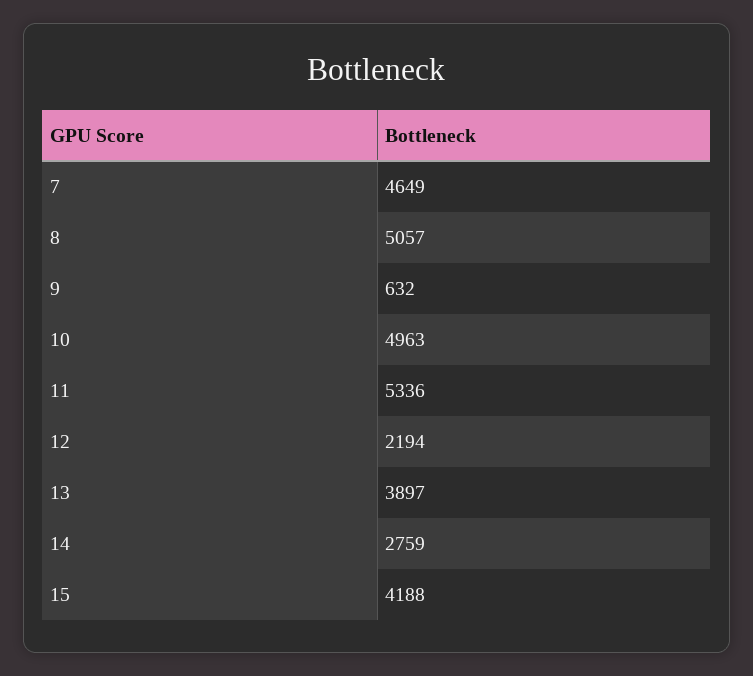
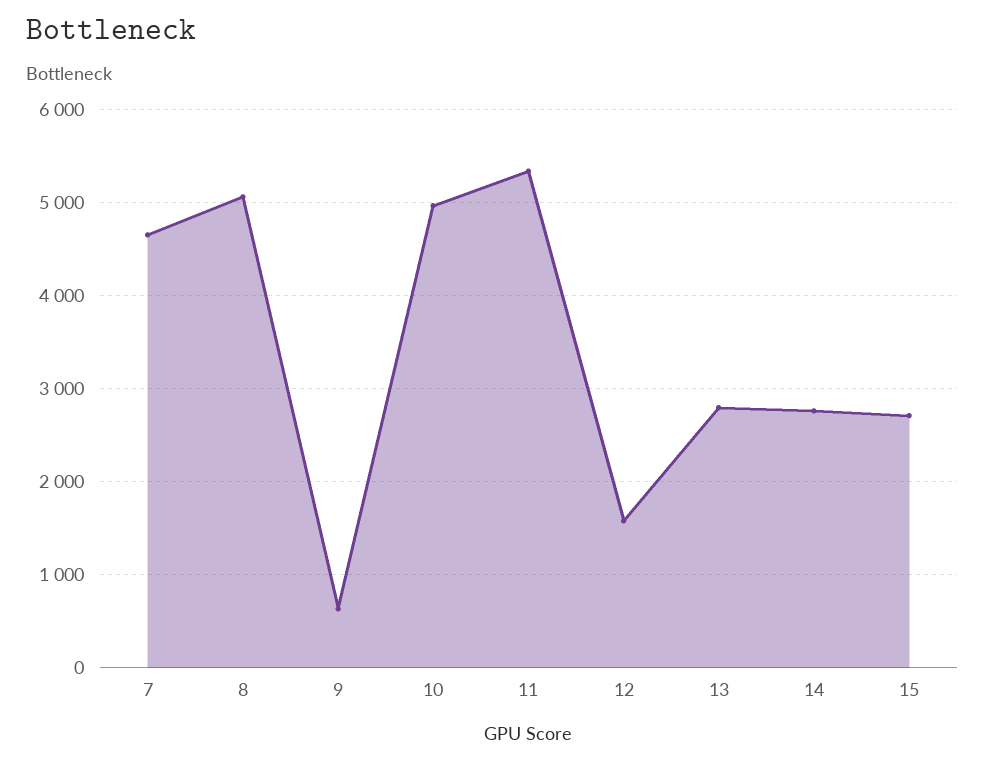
  {
    "7": 4649,
    "8": 5057,
    "9": 632,
    "10": 4963,
    "11": 5336,
-   "12": 2194,
+   "12": 1600,
-   "13": 3897,
+   "13": 2800,
    "14": 2759,
-   "15": 4188
+   "15": 2700
  }

